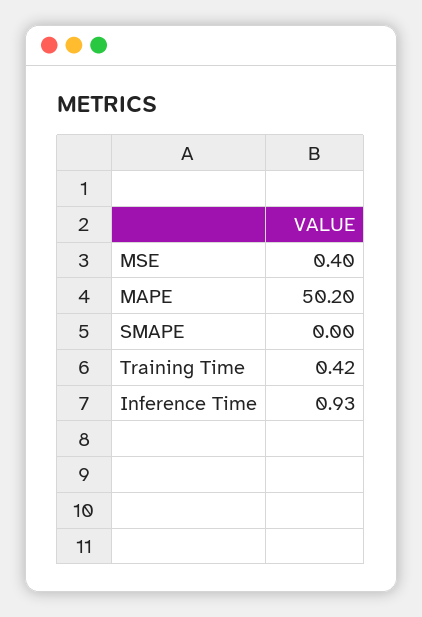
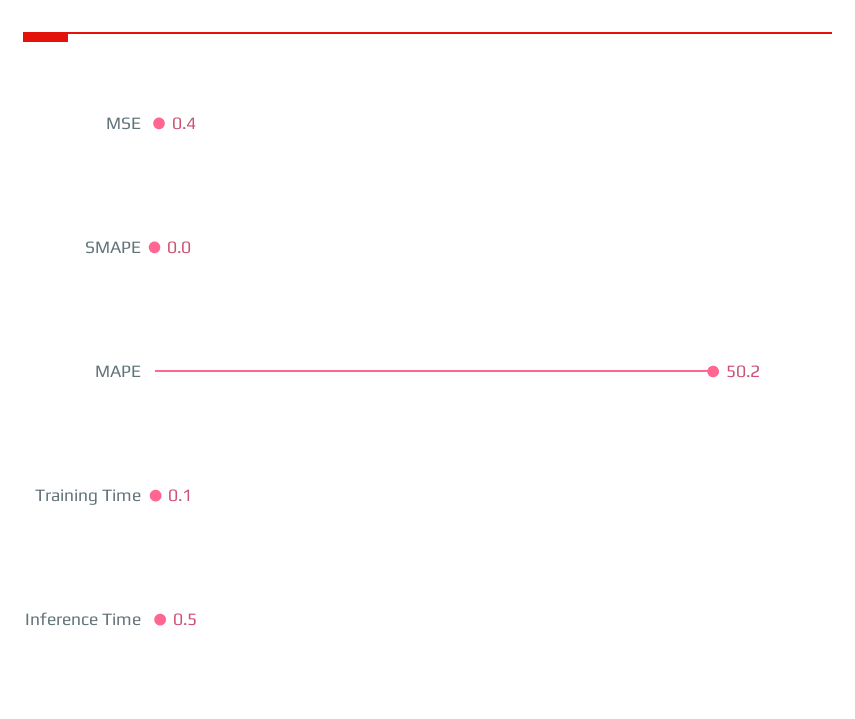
  {
    "MSE": 0.4,
    "MAPE": 50.2,
    "SMAPE": 0,
-   "Training Time": 0.42,
+   "Training Time": 0.1,
-   "Inference Time": 0.93
+   "Inference Time": 0.5
  }

